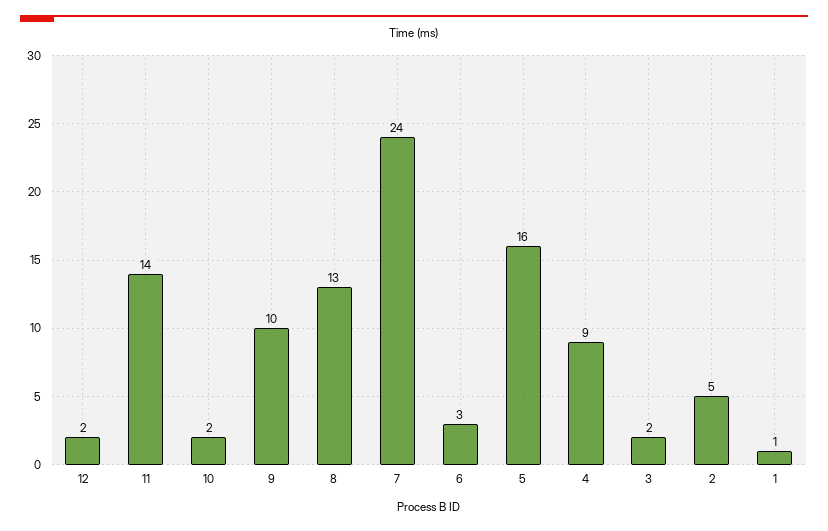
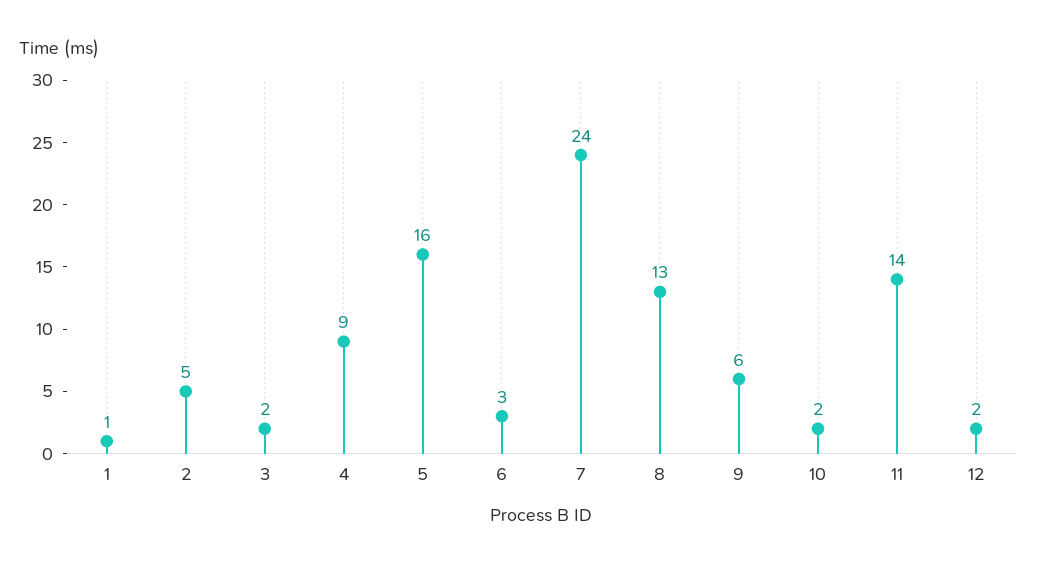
  {
    "12": 2,
    "11": 14,
    "10": 2,
-   "9": 10,
+   "9": 6,
    "8": 13,
    "7": 24,
    "6": 3,
    "5": 16,
    "4": 9,
    "3": 2,
    "2": 5,
    "1": 1
  }

